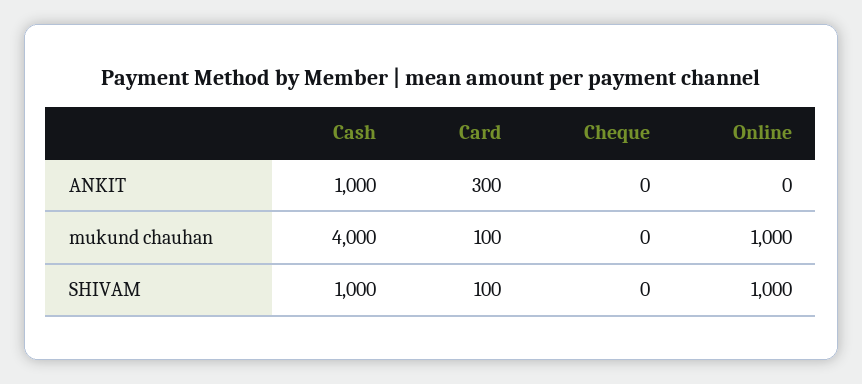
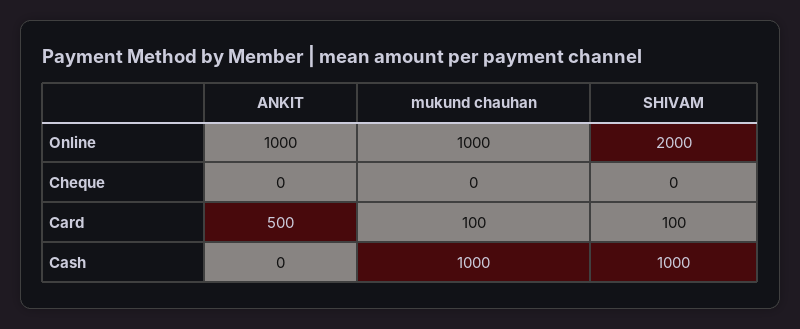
  {
    "Cash": {
-     "ANKIT": 1000,
+     "ANKIT": 0,
-     "mukund chauhan": 4000,
+     "mukund chauhan": 1000,
      "SHIVAM": 1000
    },
    "Card": {
-     "ANKIT": 300,
+     "ANKIT": 500,
      "mukund chauhan": 100,
      "SHIVAM": 100
    },
    "Cheque": {
      "ANKIT": 0,
      "mukund chauhan": 0,
      "SHIVAM": 0
    },
    "Online": {
-     "ANKIT": 0,
+     "ANKIT": 1000,
      "mukund chauhan": 1000,
-     "SHIVAM": 1000
+     "SHIVAM": 2000
    }
  }

